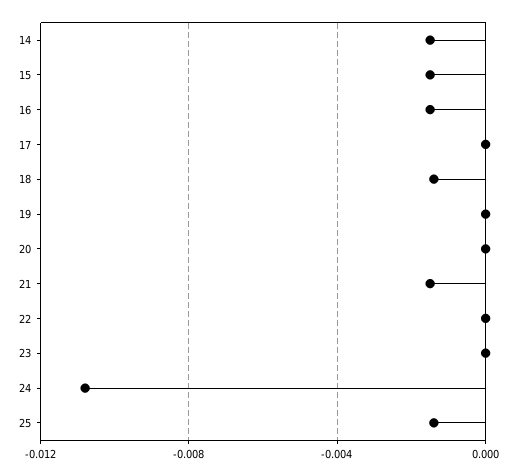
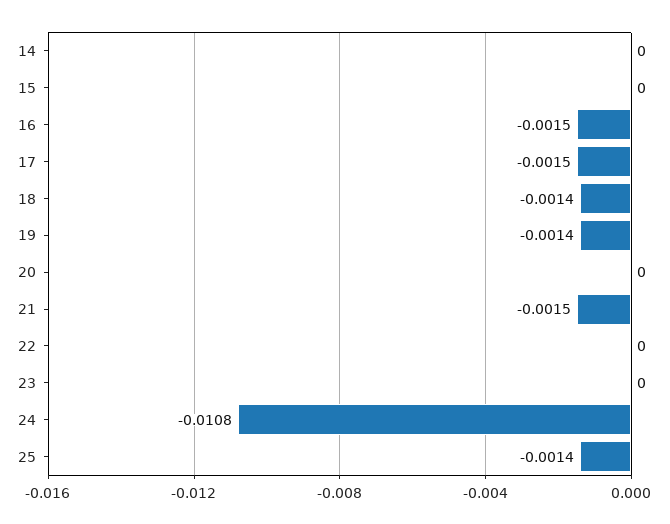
  {
-   "14": -0.0015,
+   "14": 0,
-   "15": -0.0015,
+   "15": 0,
    "16": -0.0015,
-   "17": 0,
+   "17": -0.0015,
    "18": -0.0014,
-   "19": 0,
+   "19": -0.0014,
    "20": 0,
    "21": -0.0015,
    "22": 0,
    "23": 0,
    "24": -0.0108,
    "25": -0.0014
  }

